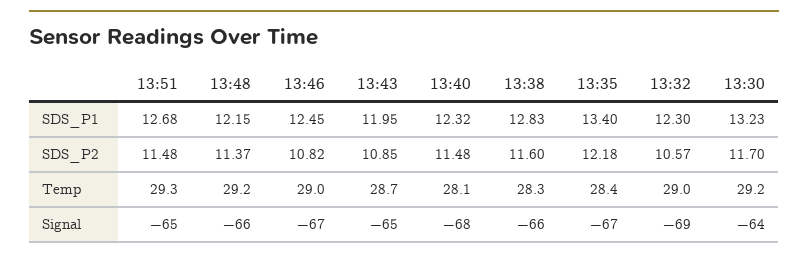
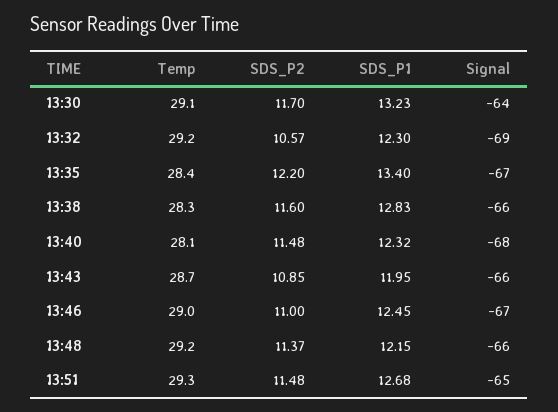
  {
    "13:51": {
      "SDS_P1": 12.68,
      "SDS_P2": 11.48,
      "Temp": 29.3,
      "Signal": -65
    },
    "13:48": {
      "SDS_P1": 12.15,
      "SDS_P2": 11.37,
      "Temp": 29.2,
      "Signal": -66
    },
    "13:46": {
      "SDS_P1": 12.45,
-     "SDS_P2": 10.82,
+     "SDS_P2": 11,
      "Temp": 29,
      "Signal": -67
    },
    "13:43": {
      "SDS_P1": 11.95,
      "SDS_P2": 10.85,
      "Temp": 28.7,
-     "Signal": -65
+     "Signal": -66
    },
    "13:40": {
      "SDS_P1": 12.32,
      "SDS_P2": 11.48,
      "Temp": 28.1,
      "Signal": -68
    },
    "13:38": {
      "SDS_P1": 12.83,
      "SDS_P2": 11.6,
      "Temp": 28.3,
      "Signal": -66
    },
    "13:35": {
      "SDS_P1": 13.4,
-     "SDS_P2": 12.18,
+     "SDS_P2": 12.2,
      "Temp": 28.4,
      "Signal": -67
    },
    "13:32": {
      "SDS_P1": 12.3,
      "SDS_P2": 10.57,
-     "Temp": 29,
+     "Temp": 29.2,
      "Signal": -69
    },
    "13:30": {
      "SDS_P1": 13.23,
      "SDS_P2": 11.7,
-     "Temp": 29.2,
+     "Temp": 29.1,
      "Signal": -64
    }
  }

